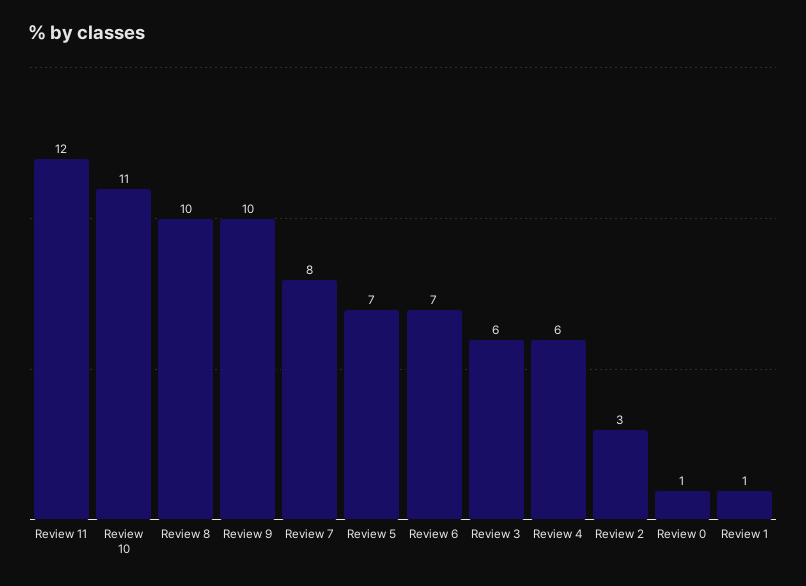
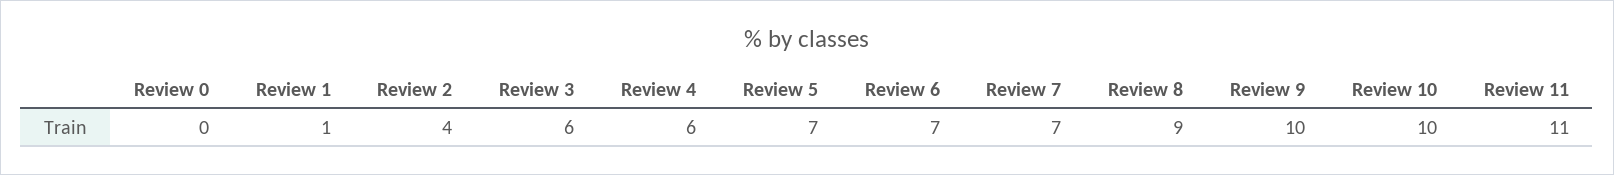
  {
-   "Review 11": 12,
+   "Review 11": 11,
-   "Review 10": 11,
+   "Review 10": 10,
-   "Review 8": 10,
+   "Review 8": 9,
    "Review 9": 10,
-   "Review 7": 8,
+   "Review 7": 7,
    "Review 5": 7,
    "Review 6": 7,
    "Review 3": 6,
    "Review 4": 6,
-   "Review 2": 3,
+   "Review 2": 4,
-   "Review 0": 1,
+   "Review 0": 0,
    "Review 1": 1
  }

